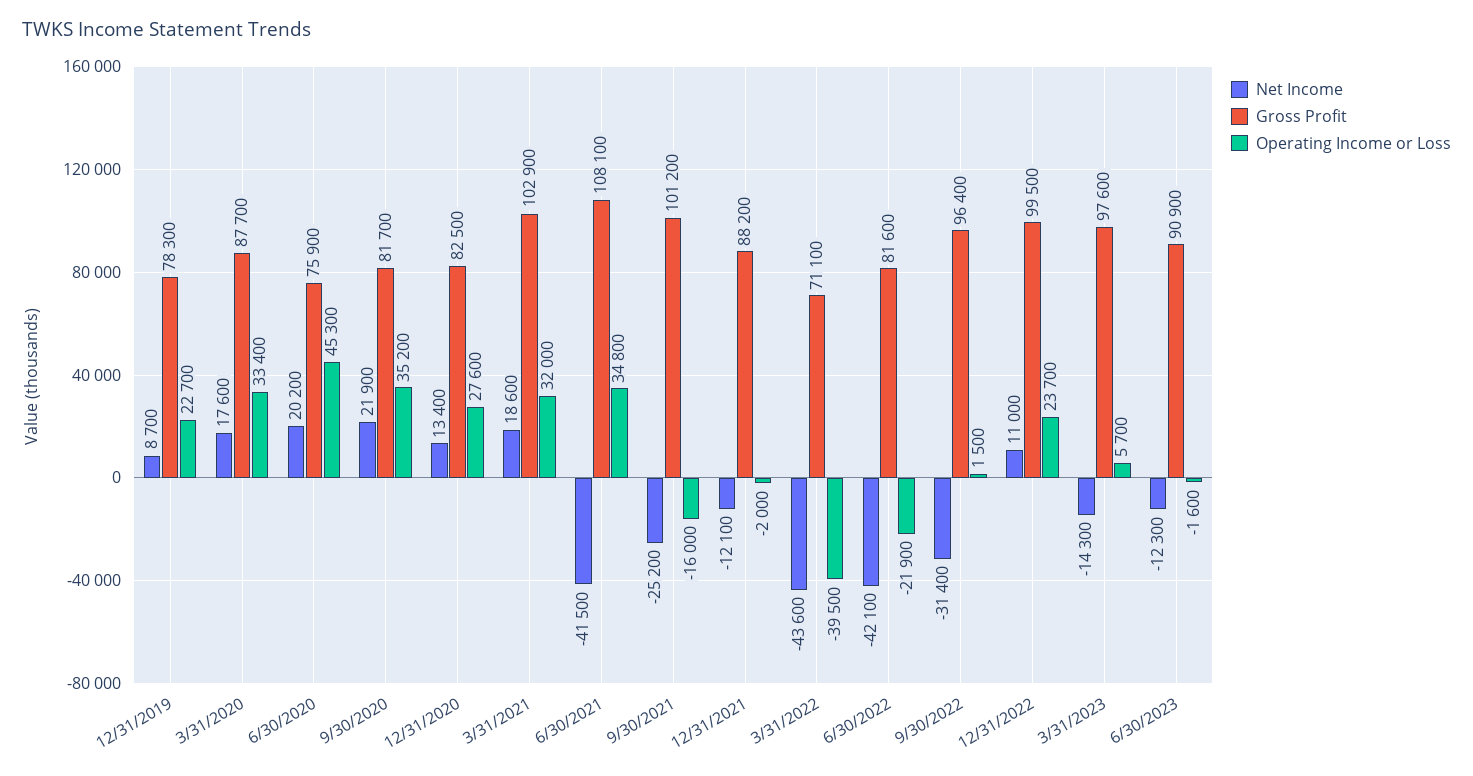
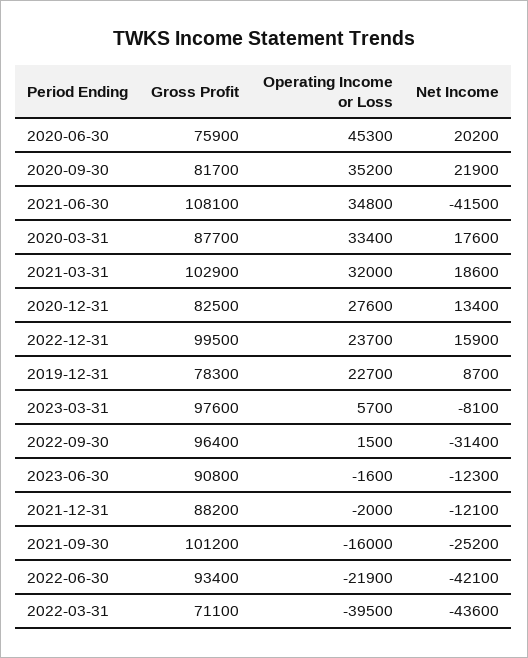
  {
    "Net Income": {
      "12/31/2019": 8700,
      "3/31/2020": 17600,
      "6/30/2020": 20200,
      "9/30/2020": 21900,
      "12/31/2020": 13400,
      "3/31/2021": 18600,
      "6/30/2021": -41500,
      "9/30/2021": -25200,
      "12/31/2021": -12100,
      "3/31/2022": -43600,
      "6/30/2022": -42100,
      "9/30/2022": -31400,
-     "12/31/2022": 11000,
+     "12/31/2022": 15900,
-     "3/31/2023": -14300,
+     "3/31/2023": -8100,
      "6/30/2023": -12300
    },
    "Gross Profit": {
      "12/31/2019": 78300,
      "3/31/2020": 87700,
      "6/30/2020": 75900,
      "9/30/2020": 81700,
      "12/31/2020": 82500,
      "3/31/2021": 102900,
      "6/30/2021": 108100,
      "9/30/2021": 101200,
      "12/31/2021": 88200,
      "3/31/2022": 71100,
-     "6/30/2022": 81600,
+     "6/30/2022": 93400,
      "9/30/2022": 96400,
      "12/31/2022": 99500,
      "3/31/2023": 97600,
-     "6/30/2023": 90900
+     "6/30/2023": 90800
    },
    "Operating Income or Loss": {
      "12/31/2019": 22700,
      "3/31/2020": 33400,
      "6/30/2020": 45300,
      "9/30/2020": 35200,
      "12/31/2020": 27600,
      "3/31/2021": 32000,
      "6/30/2021": 34800,
      "9/30/2021": -16000,
      "12/31/2021": -2000,
      "3/31/2022": -39500,
      "6/30/2022": -21900,
      "9/30/2022": 1500,
      "12/31/2022": 23700,
      "3/31/2023": 5700,
      "6/30/2023": -1600
    }
  }

